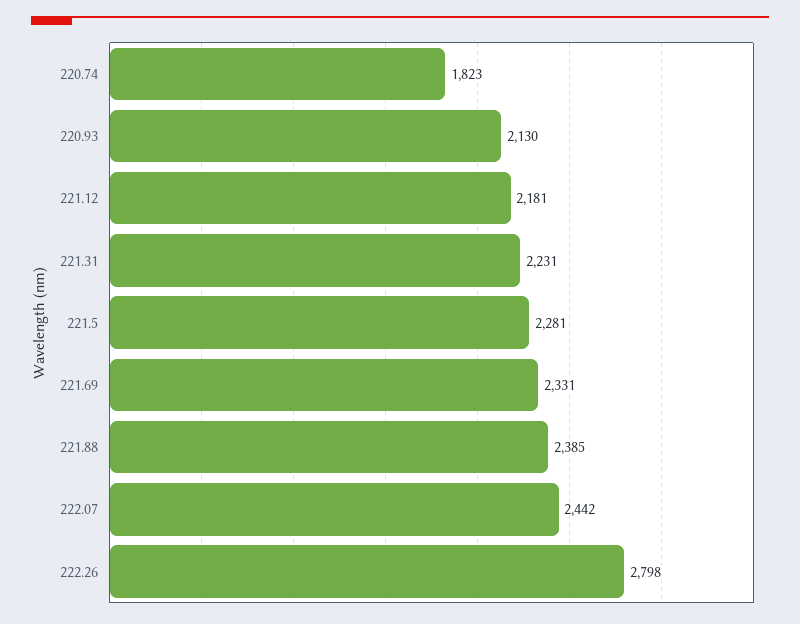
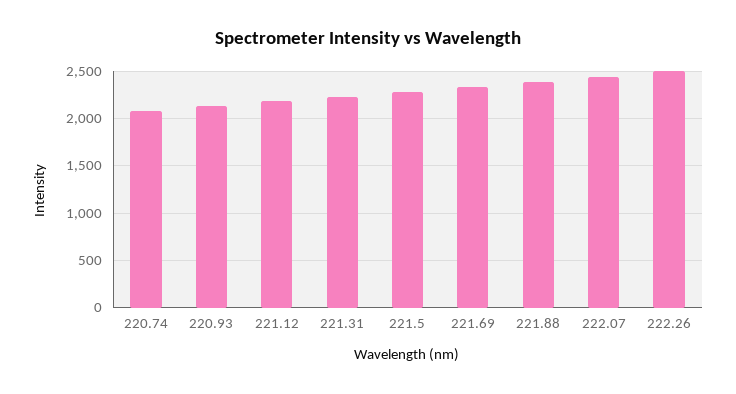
  {
-   "220.74": 1823,
+   "220.74": 2100,
    "220.93": 2130,
    "221.12": 2181,
    "221.31": 2231,
    "221.5": 2281,
    "221.69": 2331,
    "221.88": 2385,
    "222.07": 2442,
-   "222.26": 2798
+   "222.26": 2500
  }

